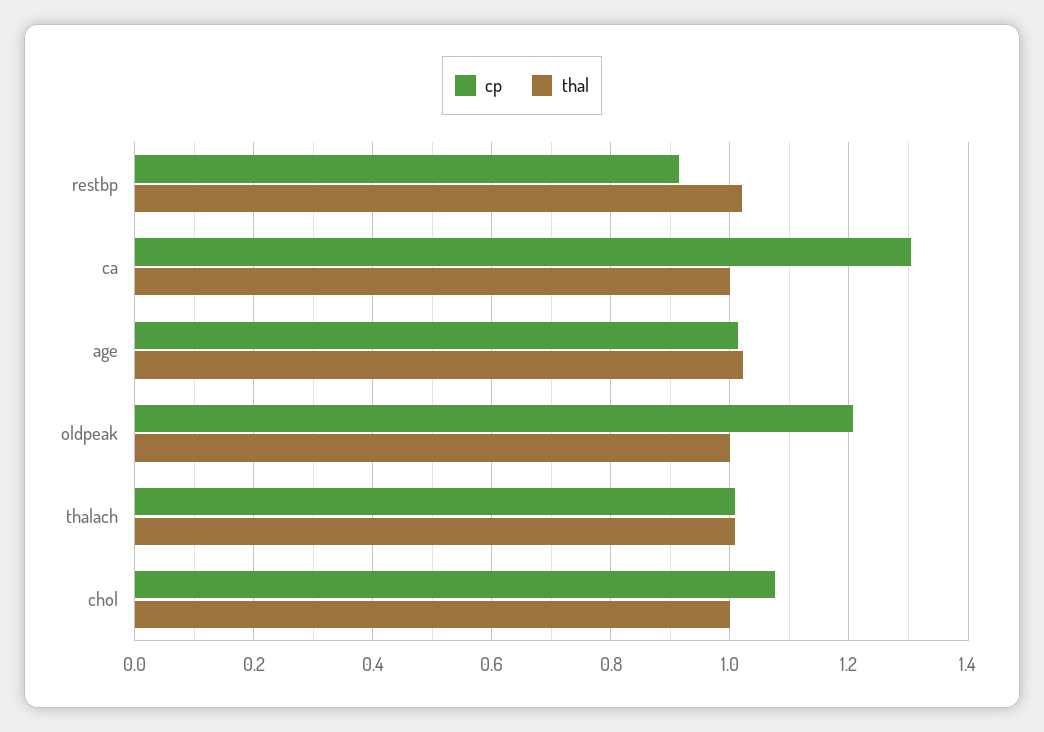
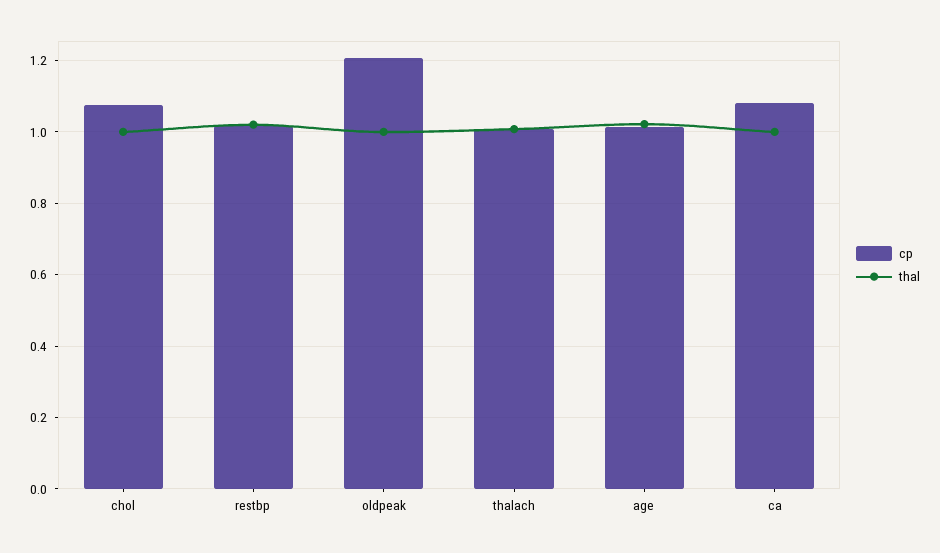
  {
    "cp": {
-     "restbp": 0.92,
+     "restbp": 1.02,
-     "ca": 1.3,
+     "ca": 1.08,
      "age": 1.02,
      "oldpeak": 1.2,
      "thalach": 1,
      "chol": 1.08
    },
    "thal": {
      "restbp": 1.02,
      "ca": 1,
      "age": 1.02,
      "oldpeak": 1,
      "thalach": 1,
      "chol": 1
    }
  }

